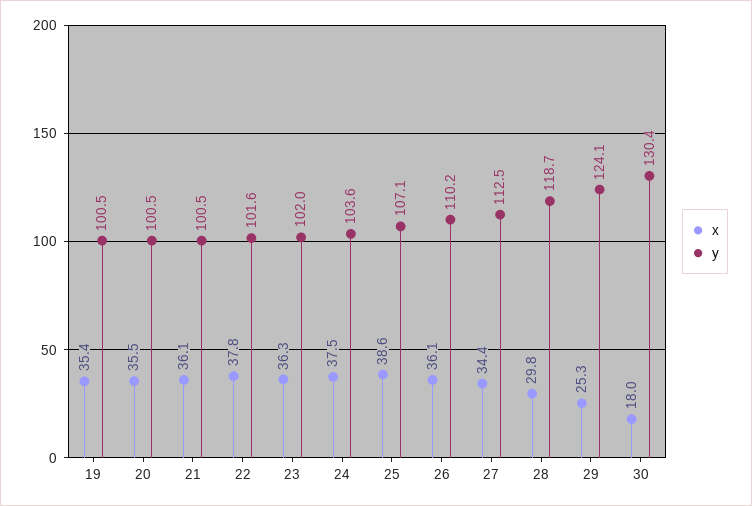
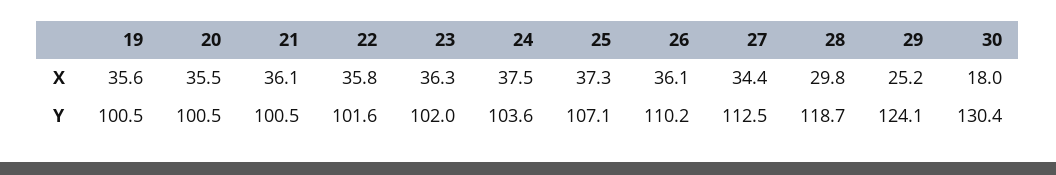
  {
    "x": {
-     "19": 35.4,
+     "19": 35.6,
      "20": 35.5,
      "21": 36.1,
-     "22": 37.8,
+     "22": 35.8,
      "23": 36.3,
      "24": 37.5,
-     "25": 38.6,
+     "25": 37.3,
      "26": 36.1,
      "27": 34.4,
      "28": 29.8,
-     "29": 25.3,
+     "29": 25.2,
      "30": 18
    },
    "y": {
      "19": 100.5,
      "20": 100.5,
      "21": 100.5,
      "22": 101.6,
      "23": 102,
      "24": 103.6,
      "25": 107.1,
      "26": 110.2,
      "27": 112.5,
      "28": 118.7,
      "29": 124.1,
      "30": 130.4
    }
  }

